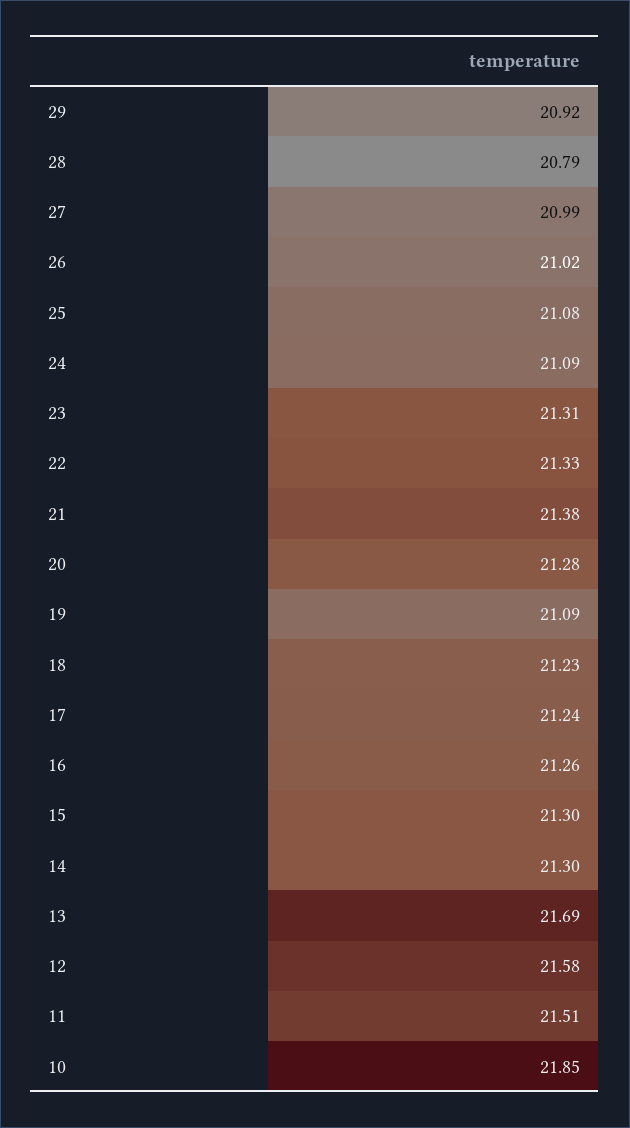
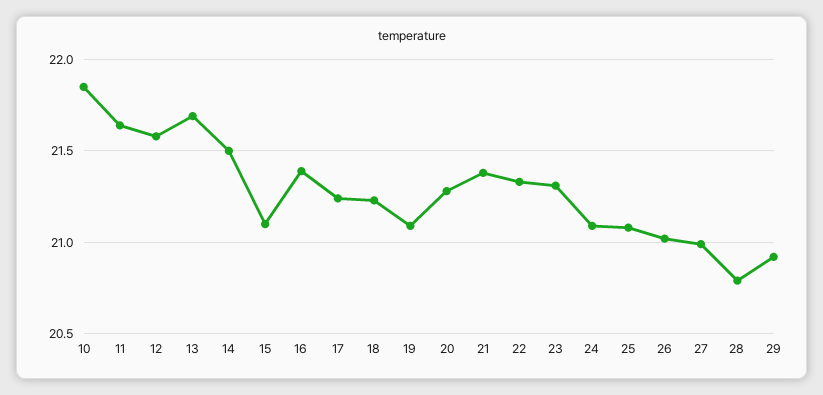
  {
    "29": 20.92,
    "28": 20.79,
    "27": 20.99,
    "26": 21.02,
    "25": 21.08,
    "24": 21.09,
    "23": 21.31,
    "22": 21.33,
    "21": 21.38,
    "20": 21.28,
    "19": 21.09,
    "18": 21.23,
    "17": 21.24,
-   "16": 21.26,
+   "16": 21.4,
-   "15": 21.3,
+   "15": 21.1,
-   "14": 21.3,
+   "14": 21.5,
    "13": 21.69,
    "12": 21.58,
-   "11": 21.51,
+   "11": 21.65,
    "10": 21.85
  }

